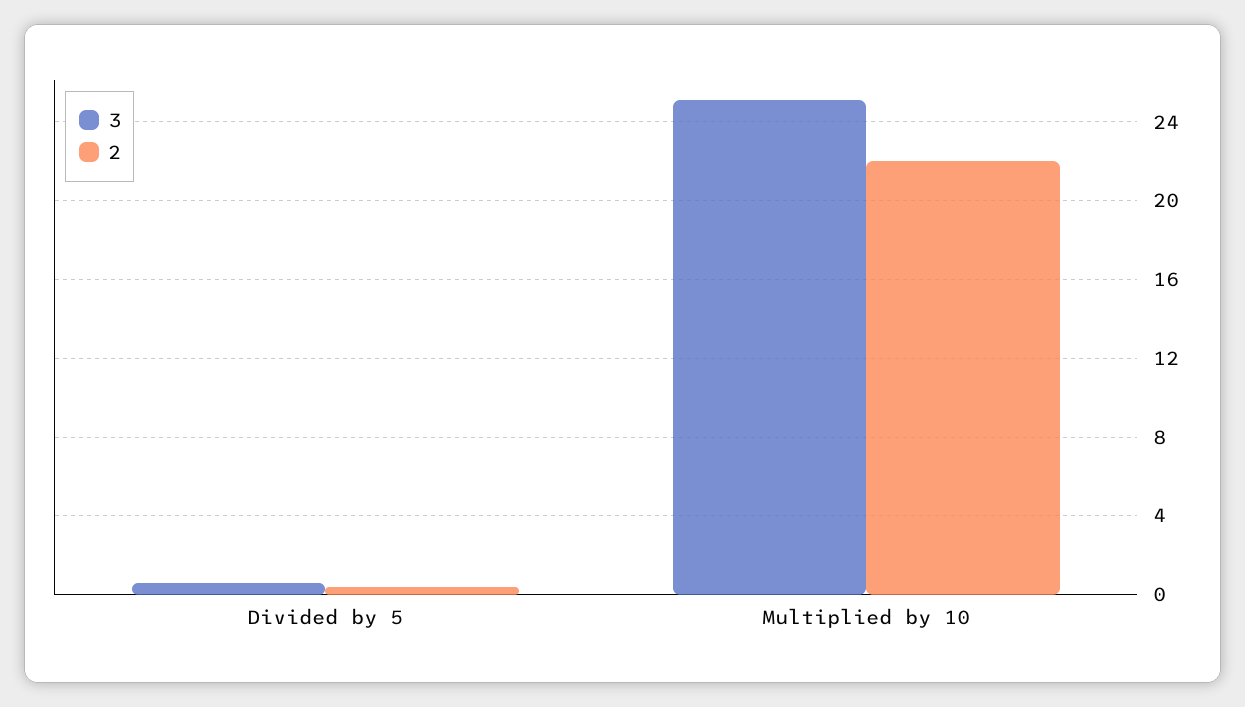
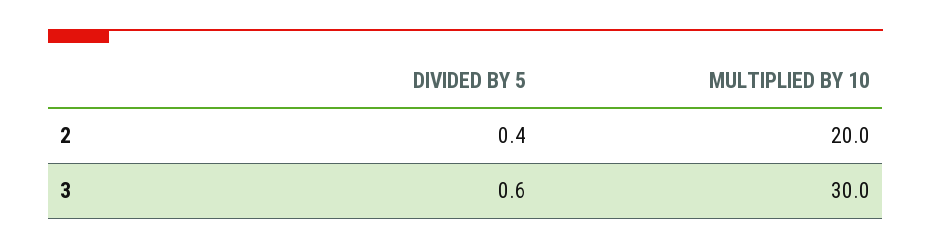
  {
    "3": {
      "Divided by 5": 0.6,
-     "Multiplied by 10": 25
+     "Multiplied by 10": 30
    },
    "2": {
      "Divided by 5": 0.4,
-     "Multiplied by 10": 22
+     "Multiplied by 10": 20
    }
  }

